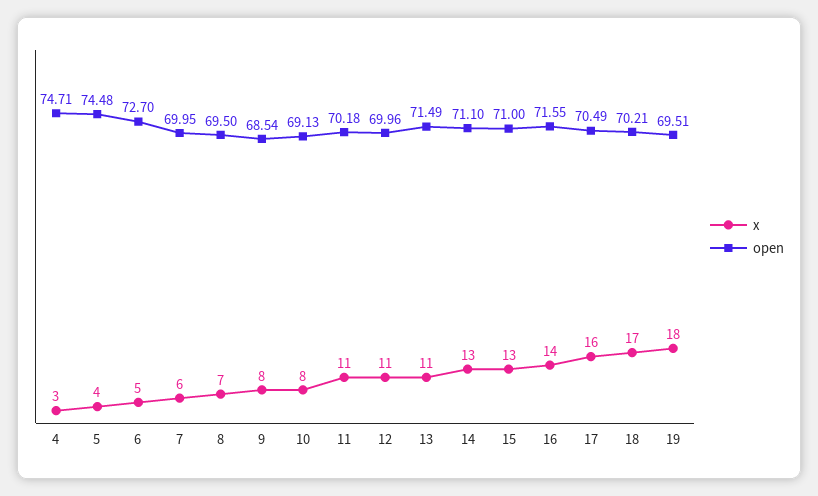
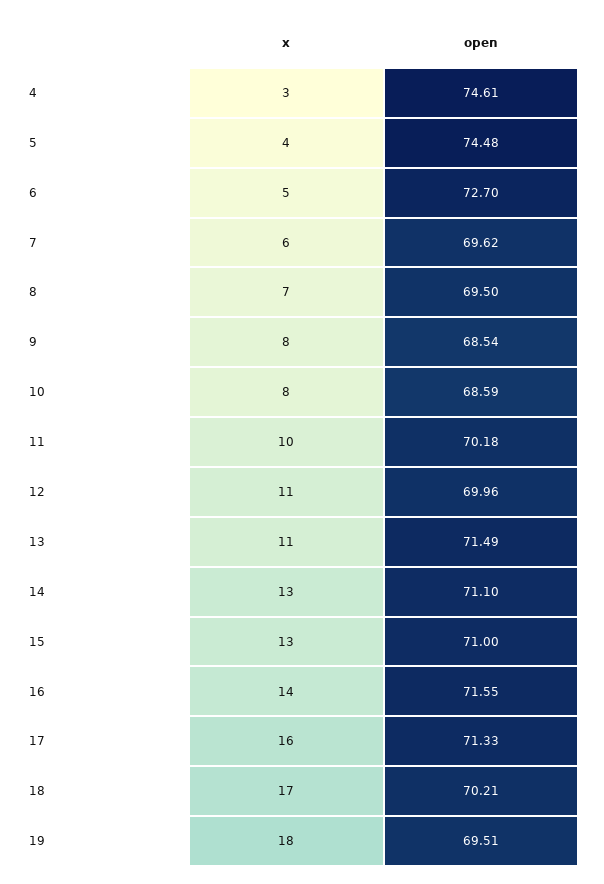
  {
    "x": {
      "4": 3,
      "5": 4,
      "6": 5,
      "7": 6,
      "8": 7,
      "9": 8,
      "10": 8,
-     "11": 11,
+     "11": 10,
      "12": 11,
      "13": 11,
      "14": 13,
      "15": 13,
      "16": 14,
      "17": 16,
      "18": 17,
      "19": 18
    },
    "open": {
-     "4": 74.71,
+     "4": 74.61,
      "5": 74.48,
      "6": 72.7,
-     "7": 69.95,
+     "7": 69.62,
      "8": 69.5,
      "9": 68.54,
-     "10": 69.13,
+     "10": 68.59,
      "11": 70.18,
      "12": 69.96,
      "13": 71.49,
      "14": 71.1,
      "15": 71,
      "16": 71.55,
-     "17": 70.49,
+     "17": 71.33,
      "18": 70.21,
      "19": 69.51
    }
  }

